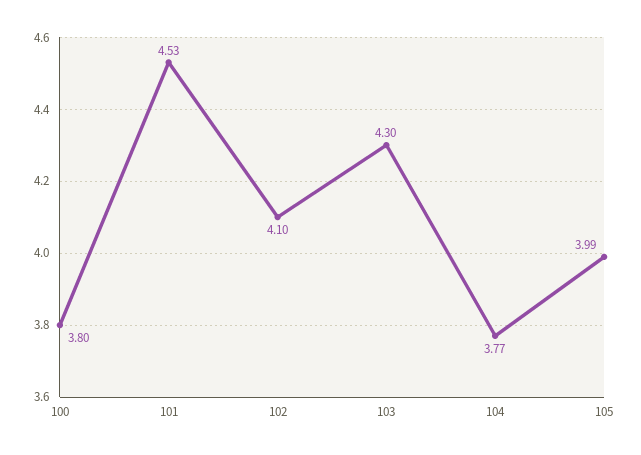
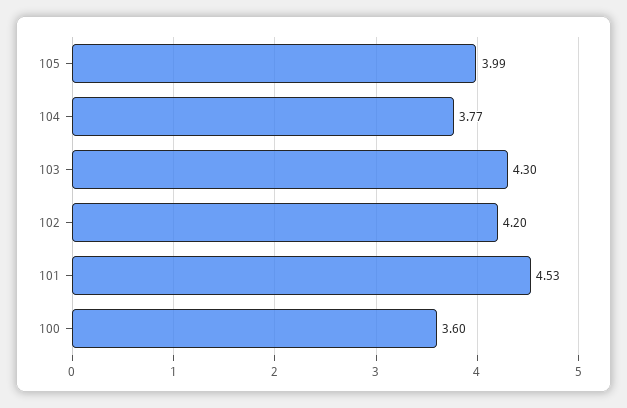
  {
-   "100": 3.8,
+   "100": 3.6,
    "101": 4.53,
-   "102": 4.1,
+   "102": 4.2,
    "103": 4.3,
    "104": 3.77,
    "105": 3.99
  }

